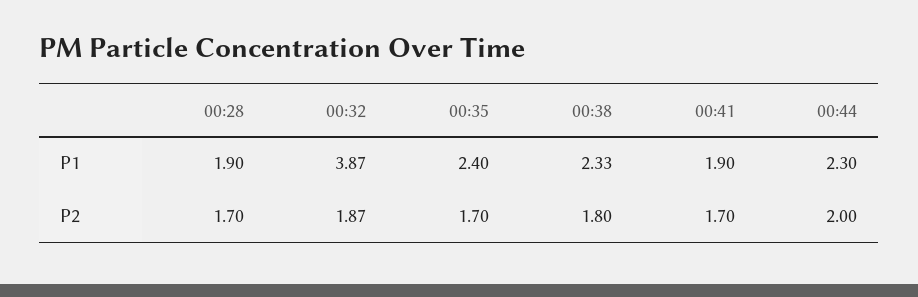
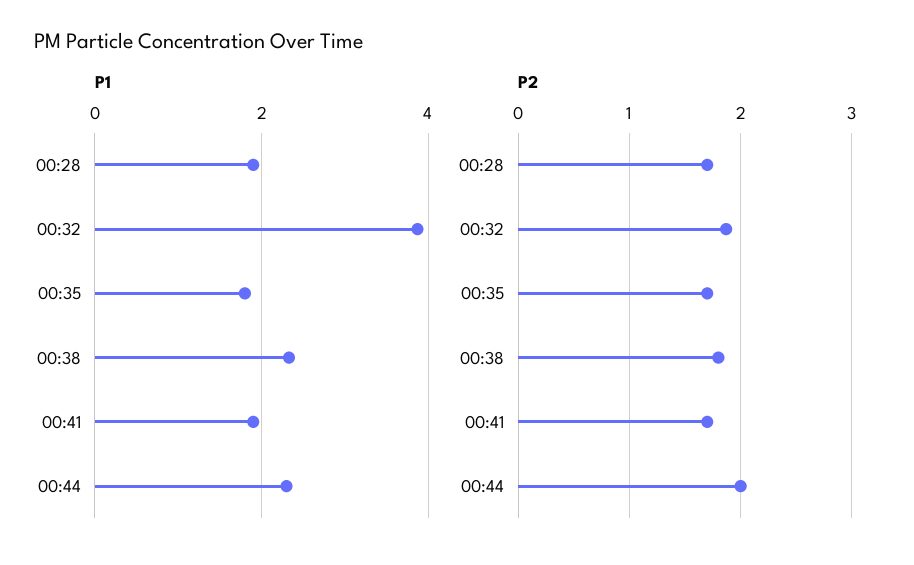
  {
    "P1": {
      "00:28": 1.9,
      "00:32": 3.87,
-     "00:35": 2.4,
+     "00:35": 1.8,
      "00:38": 2.33,
      "00:41": 1.9,
      "00:44": 2.3
    },
    "P2": {
      "00:28": 1.7,
      "00:32": 1.87,
      "00:35": 1.7,
      "00:38": 1.8,
      "00:41": 1.7,
      "00:44": 2
    }
  }

